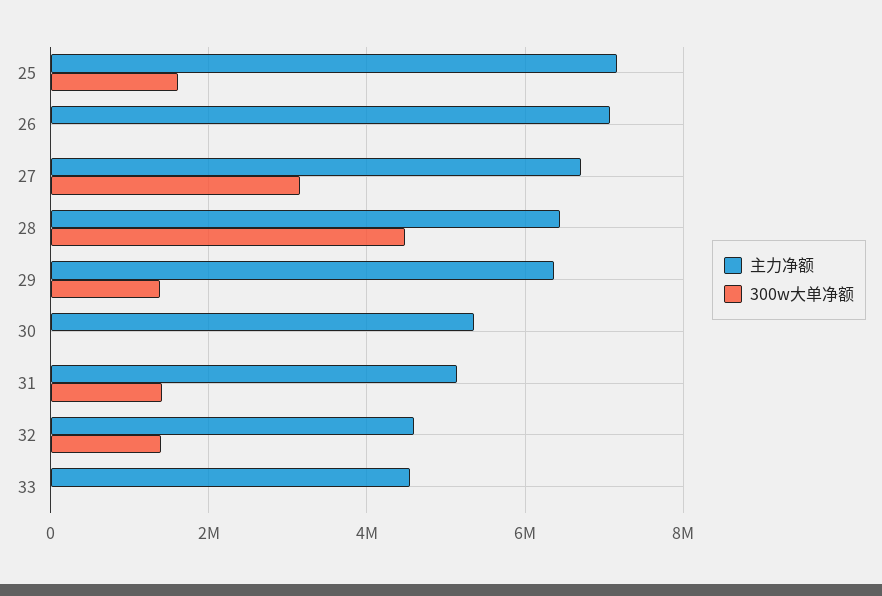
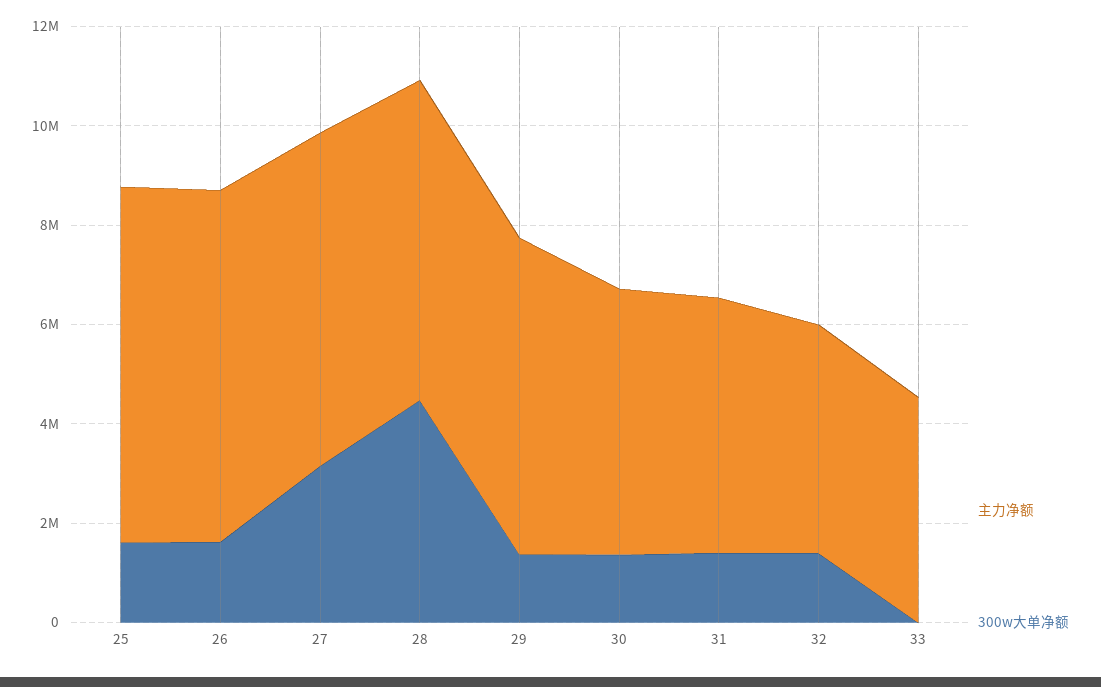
  {
    "主力净额": {
      "25": 7200000,
      "26": 7000000,
      "27": 6800000,
      "28": 6400000,
      "29": 6400000,
      "30": 5400000,
      "31": 5200000,
      "32": 4600000,
      "33": 4600000
    },
    "300w大单净额": {
      "25": 1600000,
-     "26": 0,
+     "26": 1500000,
      "27": 3200000,
      "28": 4400000,
      "29": 1400000,
-     "30": 0,
+     "30": 1500000,
      "31": 1400000,
      "32": 1400000,
      "33": 0
    }
  }

